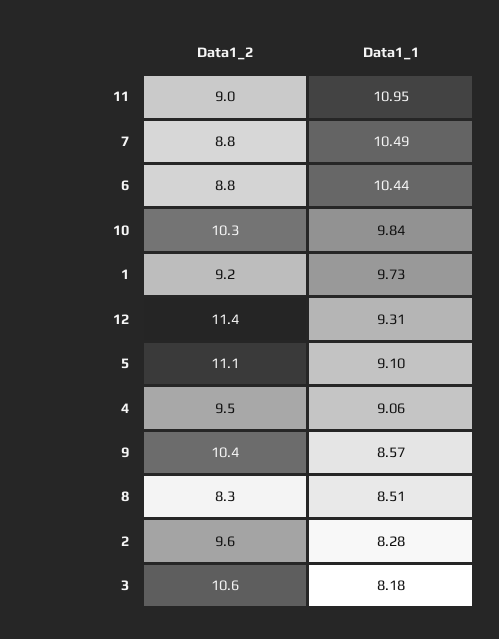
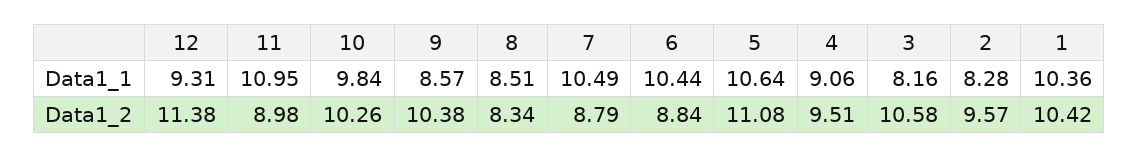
  {
    "Data1_2": {
      "11": 8.98,
      "7": 8.79,
      "6": 8.84,
      "10": 10.26,
-     "1": 9.2,
+     "1": 10.42,
      "12": 11.38,
      "5": 11.08,
      "4": 9.51,
      "9": 10.38,
      "8": 8.34,
      "2": 9.57,
      "3": 10.58
    },
    "Data1_1": {
      "11": 10.95,
      "7": 10.49,
      "6": 10.44,
      "10": 9.84,
-     "1": 9.73,
+     "1": 10.36,
      "12": 9.31,
-     "5": 9.1,
+     "5": 10.64,
      "4": 9.06,
      "9": 8.57,
      "8": 8.51,
      "2": 8.28,
-     "3": 8.18
+     "3": 8.16
    }
  }

